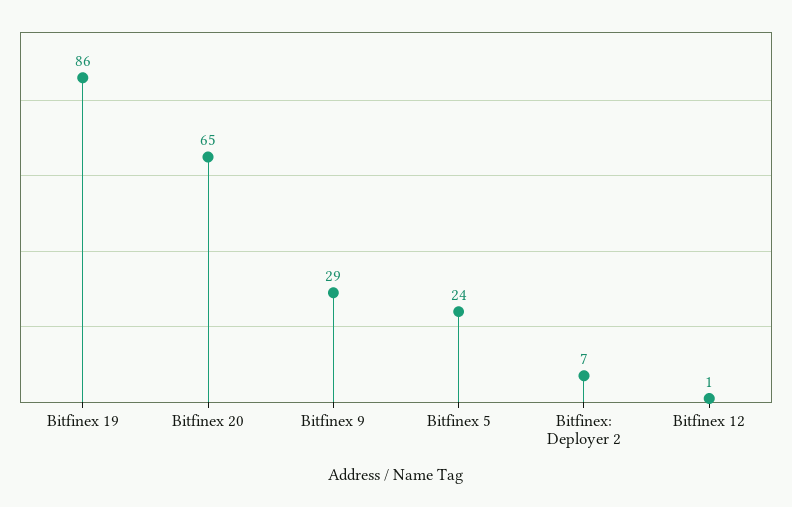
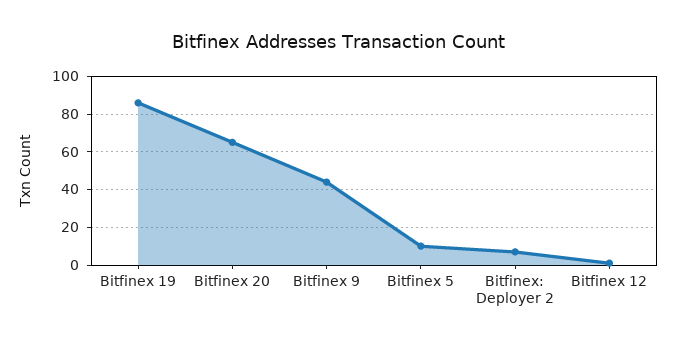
  {
    "Bitfinex 19": 86,
    "Bitfinex 20": 65,
-   "Bitfinex 9": 29,
+   "Bitfinex 9": 45,
-   "Bitfinex 5": 24,
+   "Bitfinex 5": 10,
    "Bitfinex: Deployer 2": 7,
    "Bitfinex 12": 1
  }

